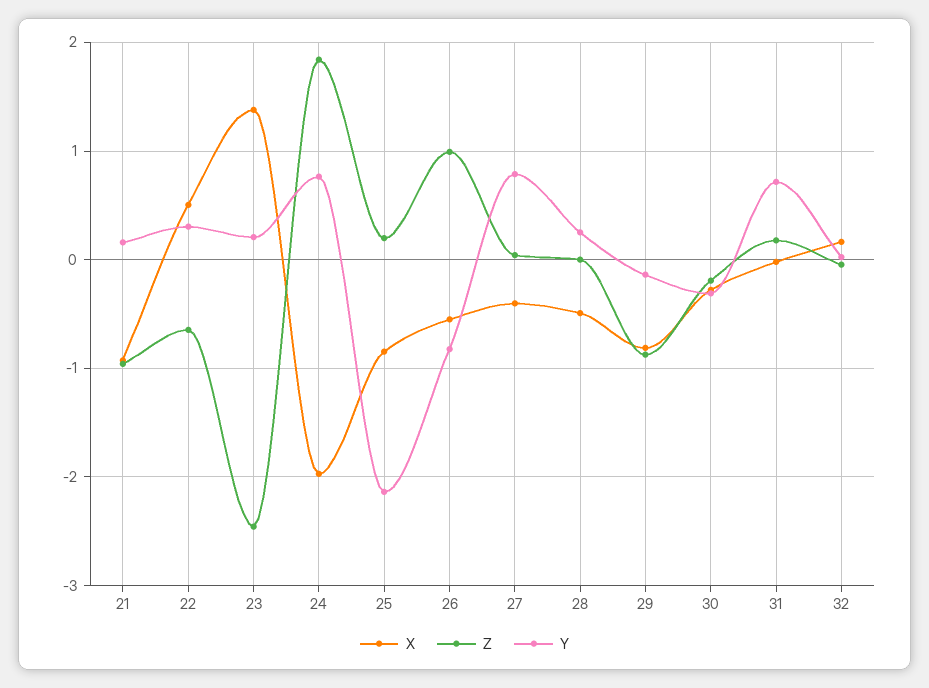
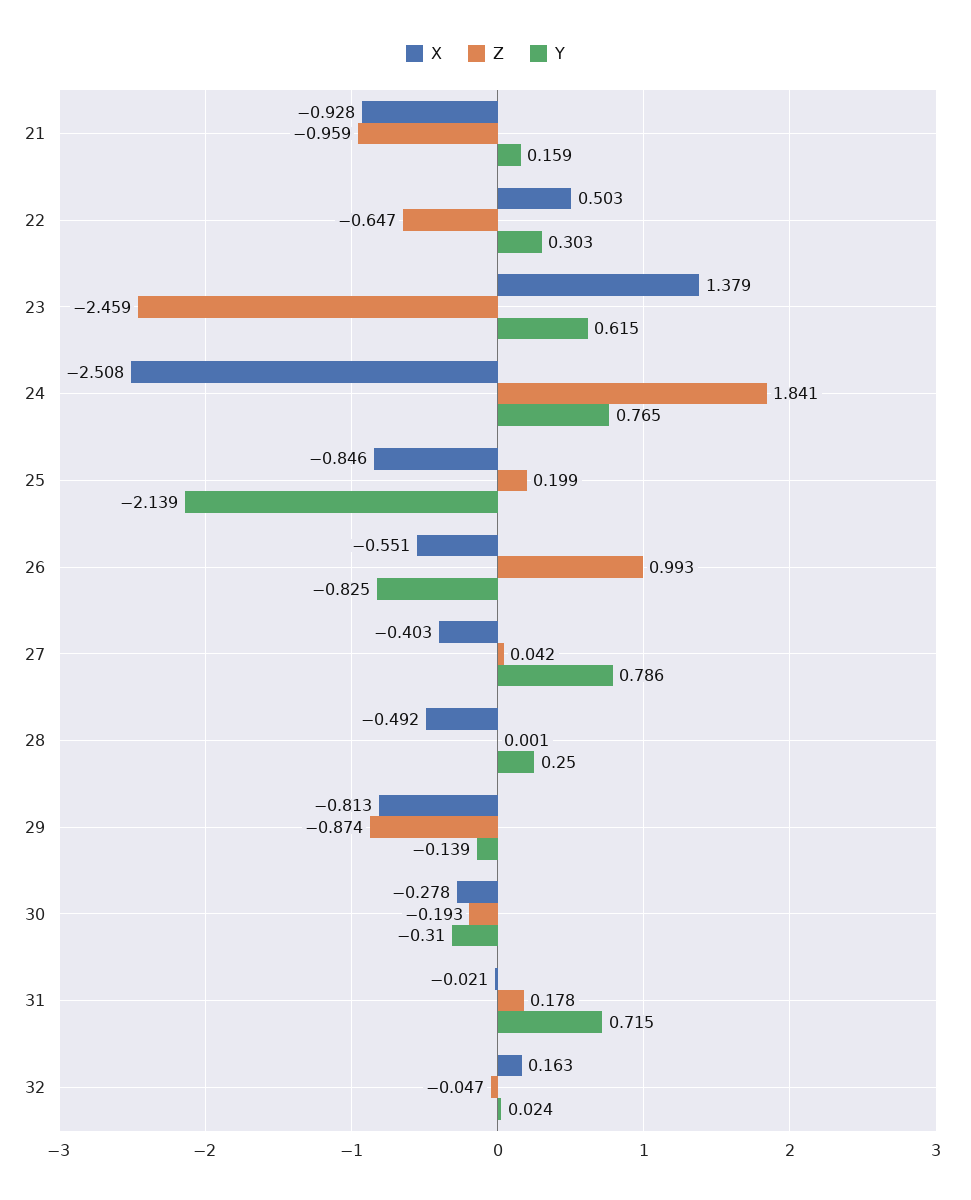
  {
    "X": {
      "21": -0.928,
      "22": 0.503,
      "23": 1.379,
-     "24": -2,
+     "24": -2.508,
      "25": -0.846,
      "26": -0.551,
      "27": -0.403,
      "28": -0.492,
      "29": -0.813,
      "30": -0.278,
      "31": -0.021,
      "32": 0.163
    },
    "Z": {
      "21": -0.959,
      "22": -0.647,
      "23": -2.459,
      "24": 1.841,
      "25": 0.199,
      "26": 0.993,
      "27": 0.042,
      "28": 0.001,
      "29": -0.874,
      "30": -0.193,
      "31": 0.178,
      "32": -0.047
    },
    "Y": {
      "21": 0.159,
      "22": 0.303,
-     "23": 0.2,
+     "23": 0.615,
      "24": 0.765,
      "25": -2.139,
      "26": -0.825,
      "27": 0.786,
      "28": 0.25,
      "29": -0.139,
      "30": -0.31,
      "31": 0.715,
      "32": 0.024
    }
  }

